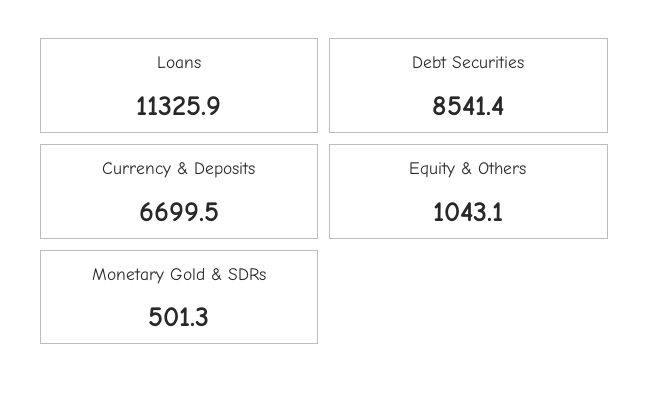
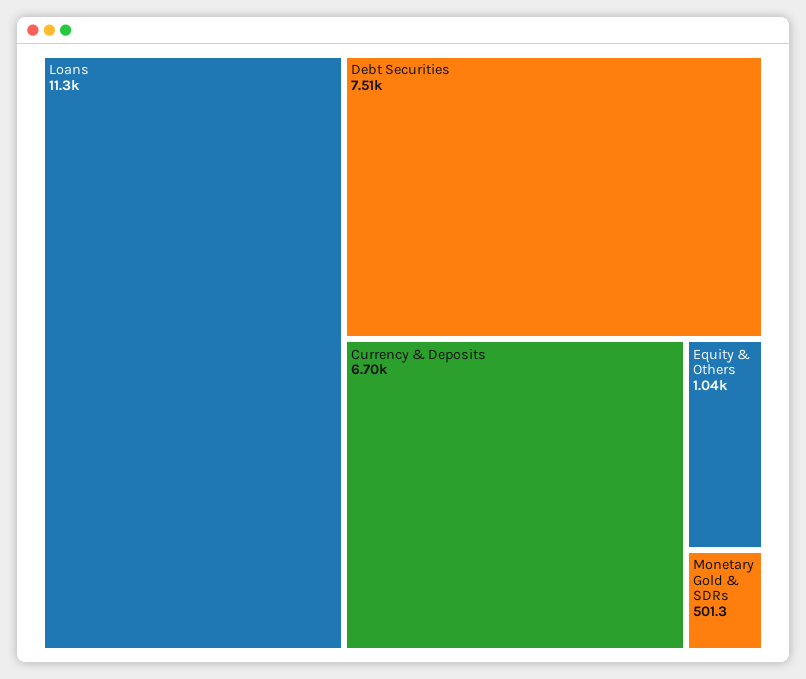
  {
    "Loans": 11325.9,
-   "Debt Securities": 8541.4,
+   "Debt Securities": 7510,
    "Currency & Deposits": 6699.5,
    "Equity & Others": 1043.1,
    "Monetary Gold & SDRs": 501.3
  }

